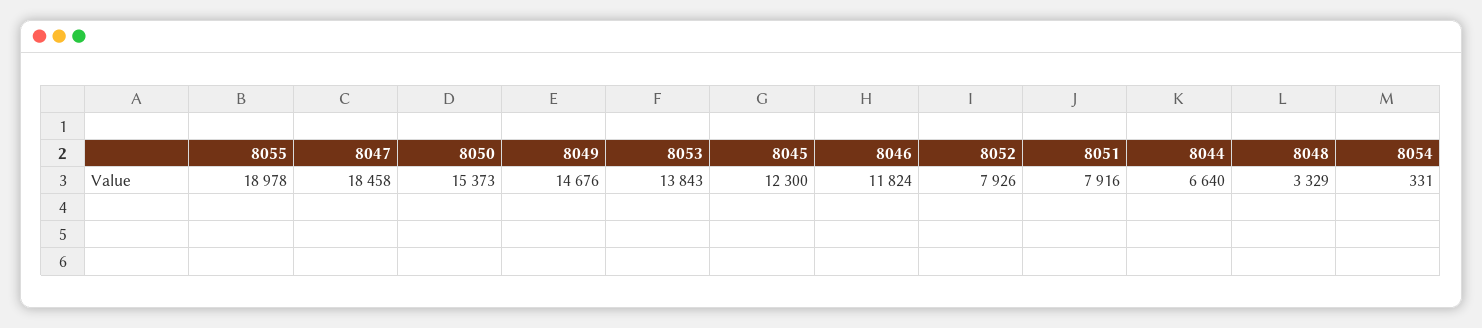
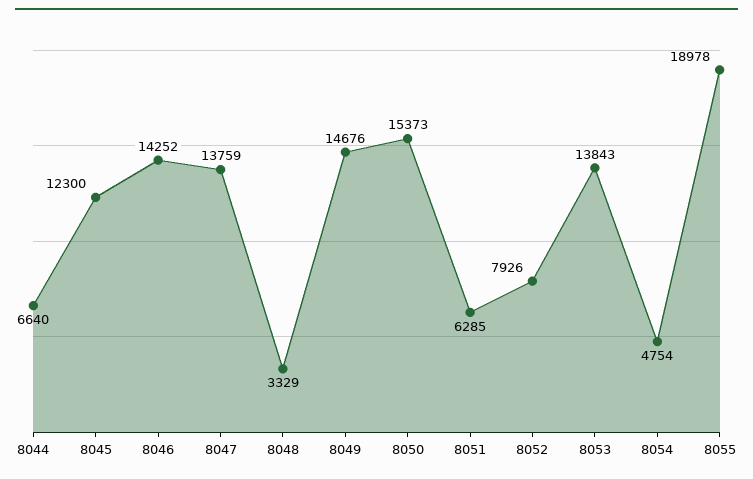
  {
    "8055": 18978,
-   "8047": 18458,
+   "8047": 13759,
    "8050": 15373,
    "8049": 14676,
    "8053": 13843,
    "8045": 12300,
-   "8046": 11824,
+   "8046": 14252,
    "8052": 7926,
-   "8051": 7916,
+   "8051": 6285,
    "8044": 6640,
    "8048": 3329,
-   "8054": 331
+   "8054": 4754
  }

